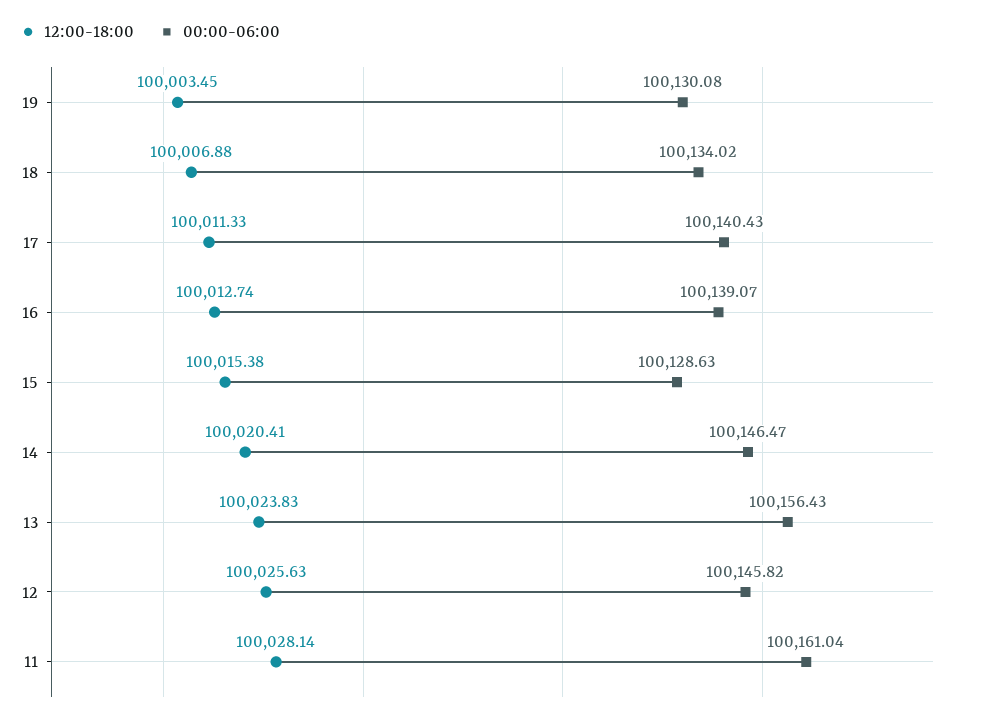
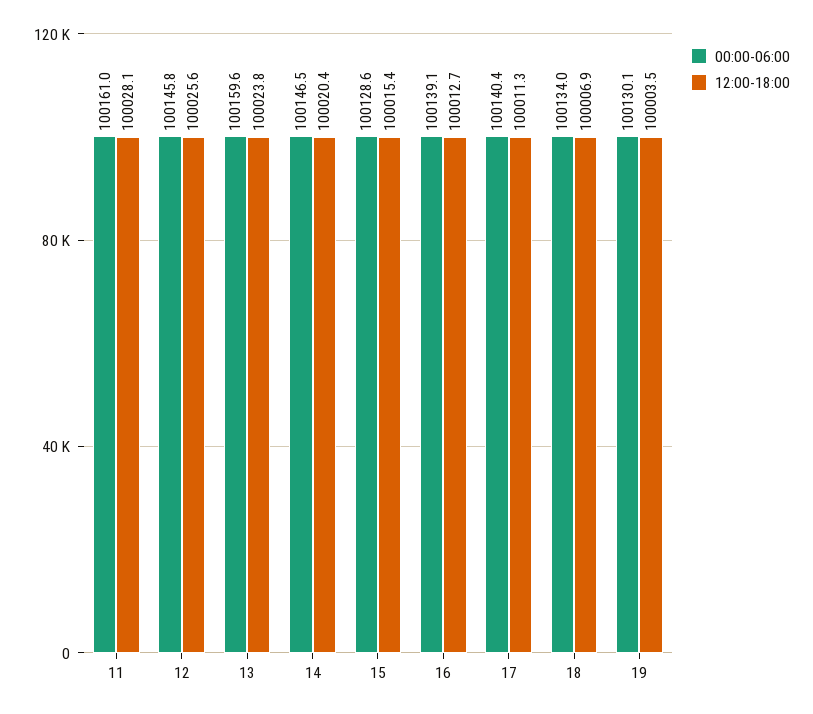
  {
    "12:00-18:00": {
      "19": 100003.45,
      "18": 100006.88,
      "17": 100011.33,
      "16": 100012.74,
      "15": 100015.38,
      "14": 100020.41,
      "13": 100023.83,
      "12": 100025.63,
      "11": 100028.14
    },
    "00:00-06:00": {
      "19": 100130.08,
      "18": 100134.02,
      "17": 100140.43,
      "16": 100139.07,
      "15": 100128.63,
      "14": 100146.47,
-     "13": 100156.43,
+     "13": 100159.6,
      "12": 100145.82,
      "11": 100161.04
    }
  }

